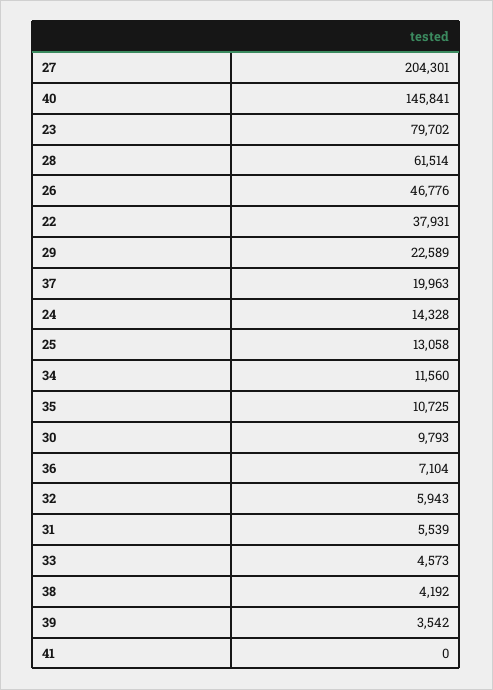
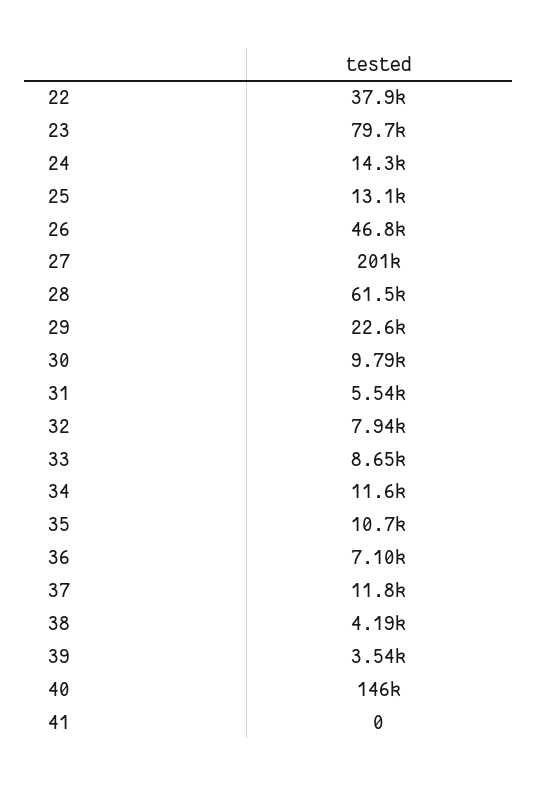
  {
-   "27": 204301,
+   "27": 201000,
    "40": 145841,
    "23": 79702,
    "28": 61514,
    "26": 46776,
    "22": 37931,
    "29": 22589,
-   "37": 19963,
+   "37": 11800,
    "24": 14328,
    "25": 13058,
    "34": 11560,
    "35": 10725,
    "30": 9793,
    "36": 7104,
-   "32": 5943,
+   "32": 7940,
    "31": 5539,
-   "33": 4573,
+   "33": 8650,
    "38": 4192,
    "39": 3542,
    "41": 0
  }

